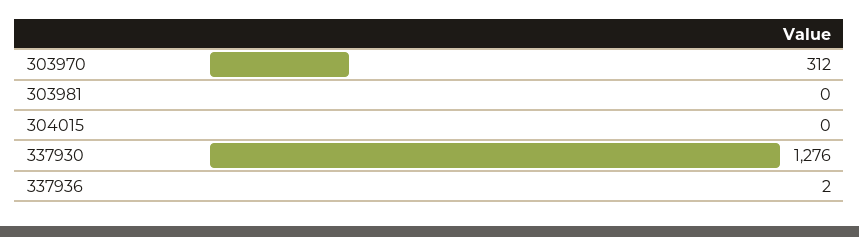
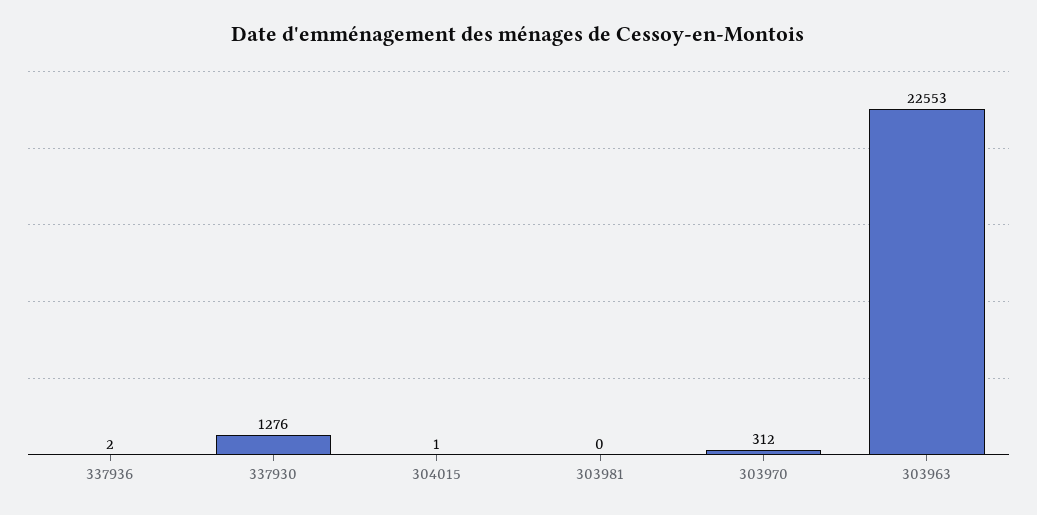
  {
    "303970": 312,
    "303981": 0,
-   "304015": 0,
+   "304015": 1,
    "337930": 1276,
-   "337936": 2
+   "337936": 2,
+   "303963": 22553
  }

